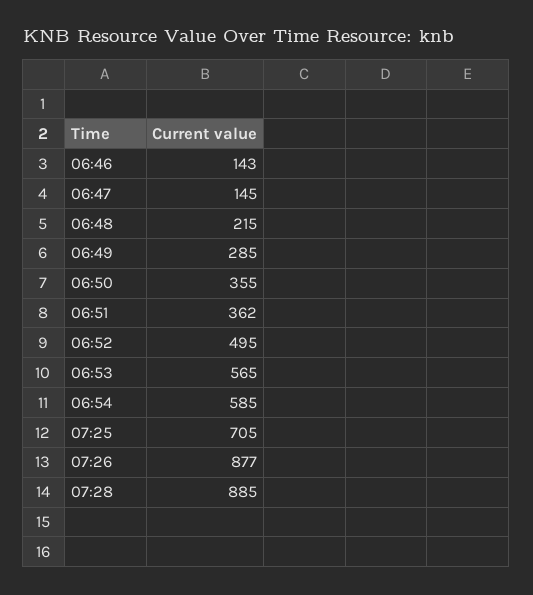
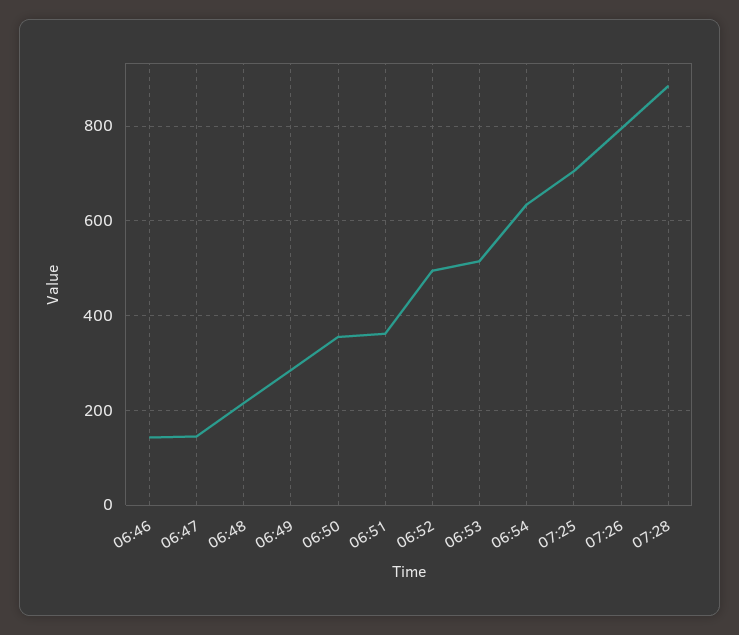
  {
    "06:46": 143,
    "06:47": 145,
    "06:48": 215,
    "06:49": 285,
    "06:50": 355,
    "06:51": 362,
    "06:52": 495,
-   "06:53": 565,
+   "06:53": 520,
-   "06:54": 585,
+   "06:54": 640,
    "07:25": 705,
-   "07:26": 877,
+   "07:26": 800,
    "07:28": 885
  }

